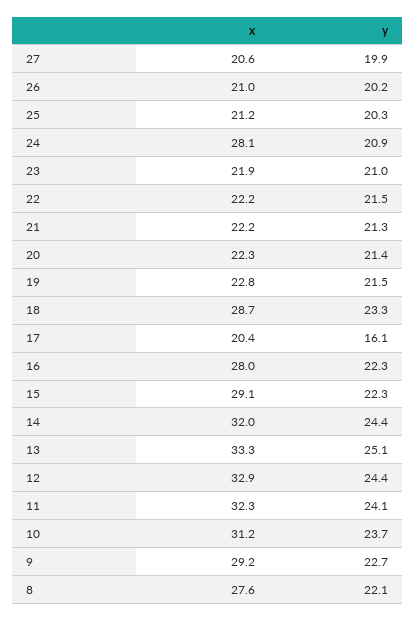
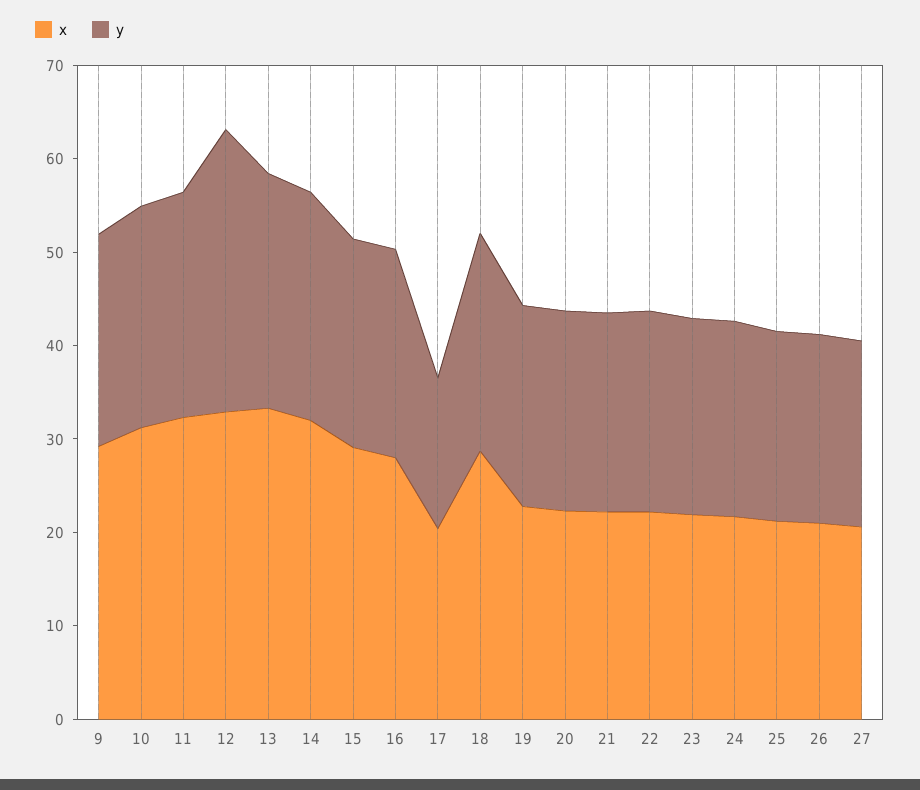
  {
    "x": {
      "27": 20.6,
      "26": 21,
      "25": 21.2,
-     "24": 28.1,
+     "24": 22,
      "23": 21.9,
      "22": 22.2,
      "21": 22.2,
      "20": 22.3,
      "19": 22.8,
      "18": 28.7,
      "17": 20.4,
      "16": 28,
      "15": 29.1,
      "14": 32,
      "13": 33.3,
      "12": 32.9,
      "11": 32.3,
      "10": 31.2,
-     "9": 29.2,
+     "9": 29.2
-     "8": 27.6
    },
    "y": {
      "27": 19.9,
      "26": 20.2,
      "25": 20.3,
      "24": 20.9,
      "23": 21,
      "22": 21.5,
      "21": 21.3,
      "20": 21.4,
      "19": 21.5,
      "18": 23.3,
      "17": 16.1,
      "16": 22.3,
      "15": 22.3,
      "14": 24.4,
      "13": 25.1,
-     "12": 24.4,
+     "12": 30,
      "11": 24.1,
      "10": 23.7,
-     "9": 22.7,
+     "9": 22.7
-     "8": 22.1
    }
  }

